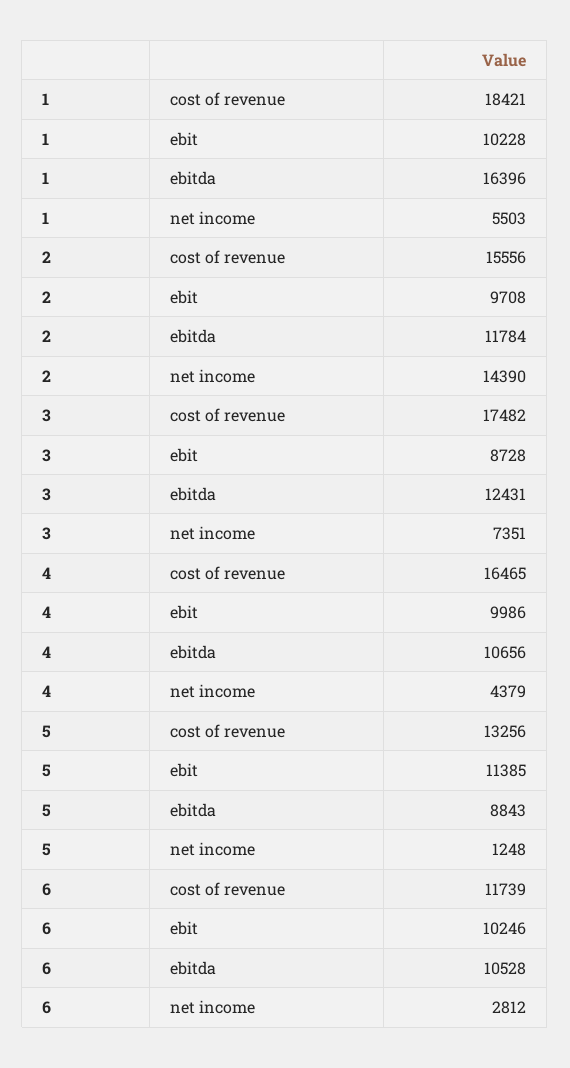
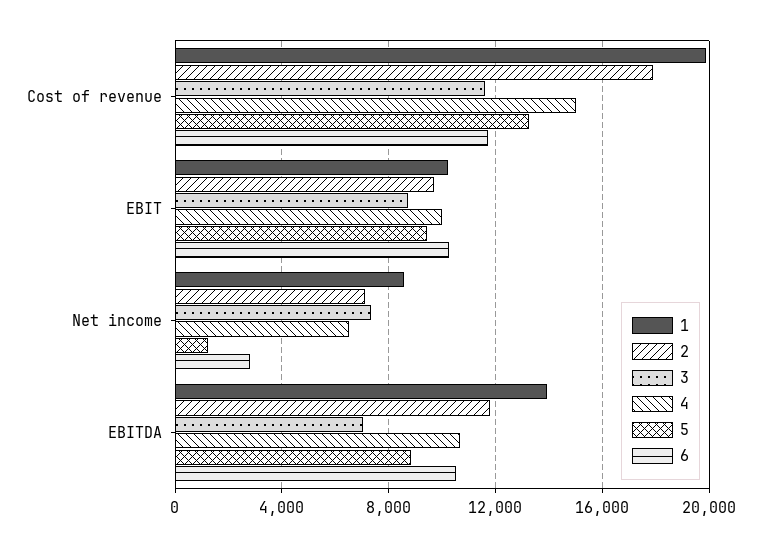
  {
    "1": {
-     "cost of revenue": 18421,
+     "cost of revenue": 20000,
      "ebit": 10228,
-     "ebitda": 16396,
+     "ebitda": 14000,
-     "net income": 5503
+     "net income": 8500
    },
    "2": {
-     "cost of revenue": 15556,
+     "cost of revenue": 18000,
      "ebit": 9708,
      "ebitda": 11784,
-     "net income": 14390
+     "net income": 7000
    },
    "3": {
-     "cost of revenue": 17482,
+     "cost of revenue": 11500,
      "ebit": 8728,
-     "ebitda": 12431,
+     "ebitda": 7000,
      "net income": 7351
    },
    "4": {
-     "cost of revenue": 16465,
+     "cost of revenue": 15000,
      "ebit": 9986,
      "ebitda": 10656,
-     "net income": 4379
+     "net income": 6500
    },
    "5": {
      "cost of revenue": 13256,
-     "ebit": 11385,
+     "ebit": 9500,
      "ebitda": 8843,
      "net income": 1248
    },
    "6": {
      "cost of revenue": 11739,
      "ebit": 10246,
      "ebitda": 10528,
      "net income": 2812
    }
  }

